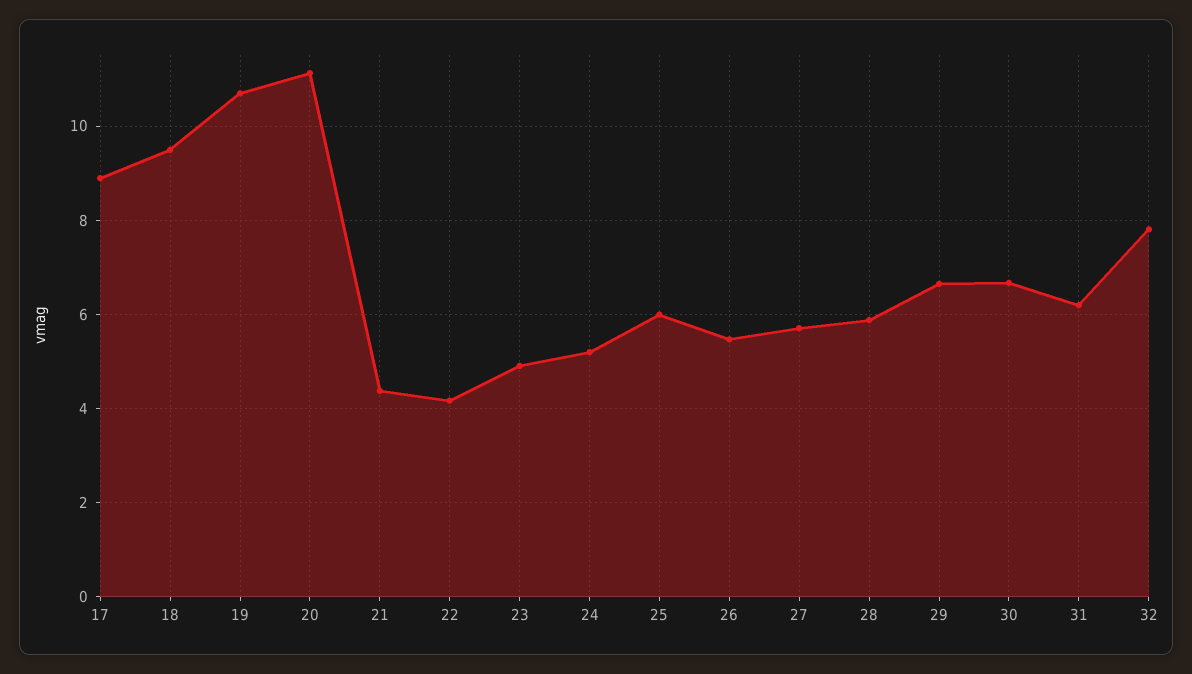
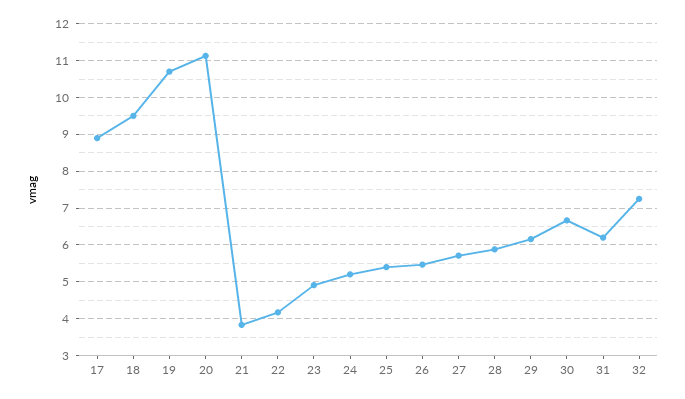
  {
    "17": 9,
    "18": 9.6,
    "19": 10.8,
    "20": 11.2,
-   "21": 4.4,
+   "21": 3.8,
    "22": 4.2,
    "23": 5,
    "24": 5.2,
-   "25": 6,
+   "25": 5.4,
    "26": 5.4,
    "27": 5.8,
    "28": 5.8,
-   "29": 6.6,
+   "29": 6.2,
    "30": 6.6,
    "31": 6.2,
-   "32": 7.8
+   "32": 7.2
  }

